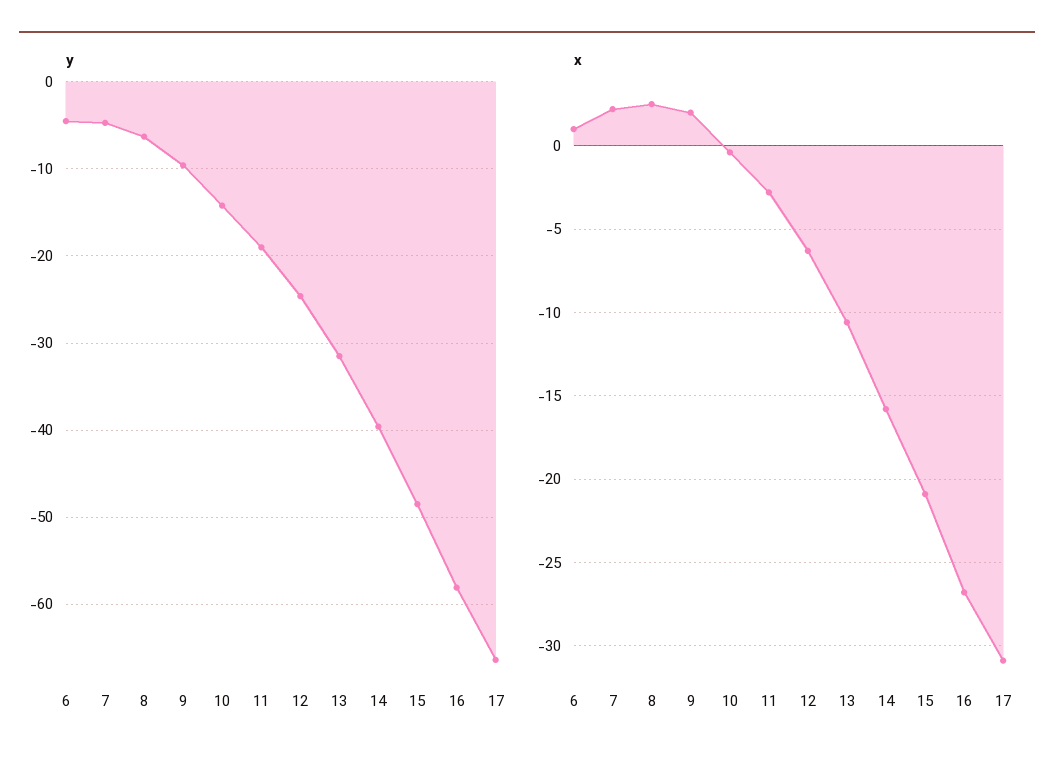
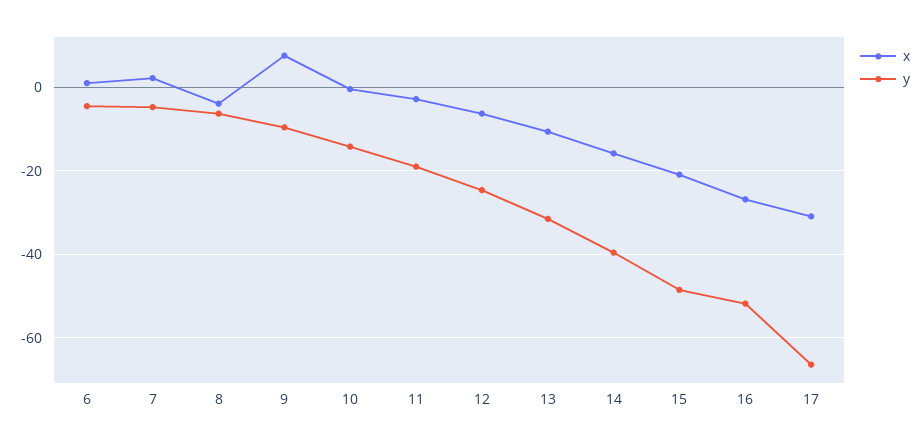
  {
    "y": {
      "6": -5,
      "7": -5,
      "8": -6,
      "9": -10,
      "10": -14,
      "11": -19,
      "12": -25,
      "13": -32,
      "14": -40,
      "15": -49,
-     "16": -58,
+     "16": -52,
      "17": -66
    },
    "x": {
      "6": 1,
      "7": 2,
-     "8": 2.5,
+     "8": -4,
-     "9": 2,
+     "9": 8,
      "10": -0.5,
      "11": -3,
      "12": -6.5,
      "13": -10.5,
      "14": -16,
      "15": -21,
      "16": -27,
      "17": -31
    }
  }

